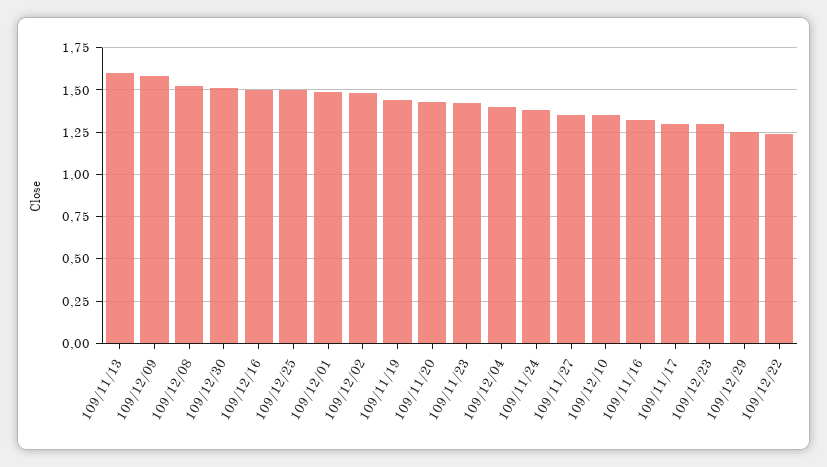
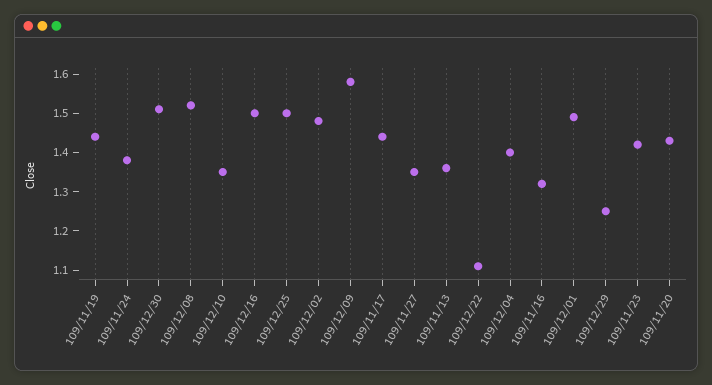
  {
-   "109/11/13": 1.6,
+   "109/11/13": 1.35,
    "109/12/09": 1.6,
    "109/12/08": 1.5,
    "109/12/30": 1.5,
    "109/12/16": 1.5,
    "109/12/25": 1.5,
    "109/12/01": 1.5,
    "109/12/02": 1.5,
    "109/11/19": 1.45,
    "109/11/20": 1.45,
    "109/11/23": 1.4,
    "109/12/04": 1.4,
    "109/11/24": 1.4,
    "109/11/27": 1.35,
    "109/12/10": 1.35,
    "109/11/16": 1.3,
-   "109/11/17": 1.3,
+   "109/11/17": 1.45,
-   "109/12/23": 1.3,
    "109/12/29": 1.25,
-   "109/12/22": 1.25
+   "109/12/22": 1.1
  }

